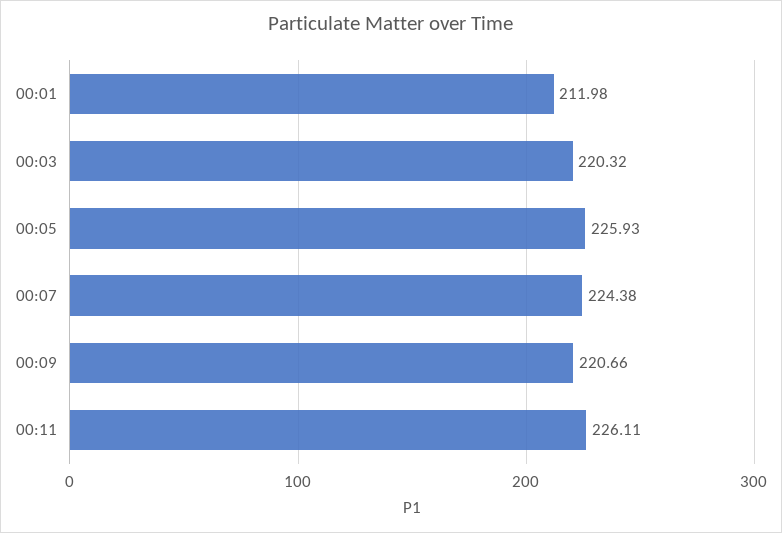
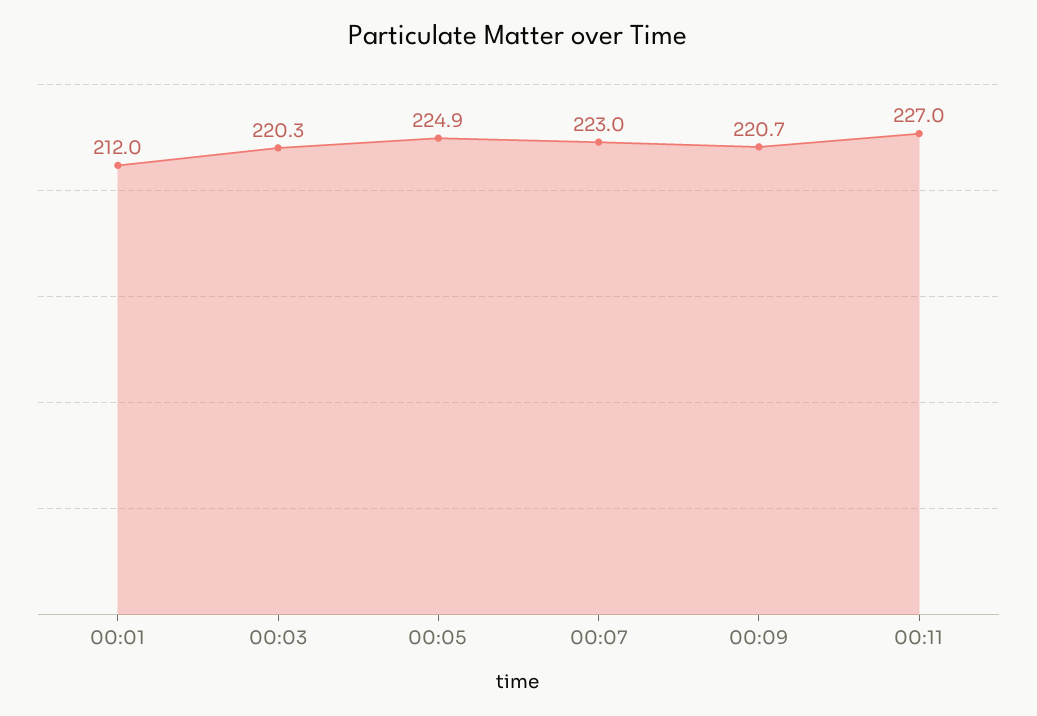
  {
    "00:01": 211.98,
    "00:03": 220.32,
-   "00:05": 225.93,
+   "00:05": 224.9,
-   "00:07": 224.38,
+   "00:07": 223,
    "00:09": 220.66,
-   "00:11": 226.11
+   "00:11": 227
  }

